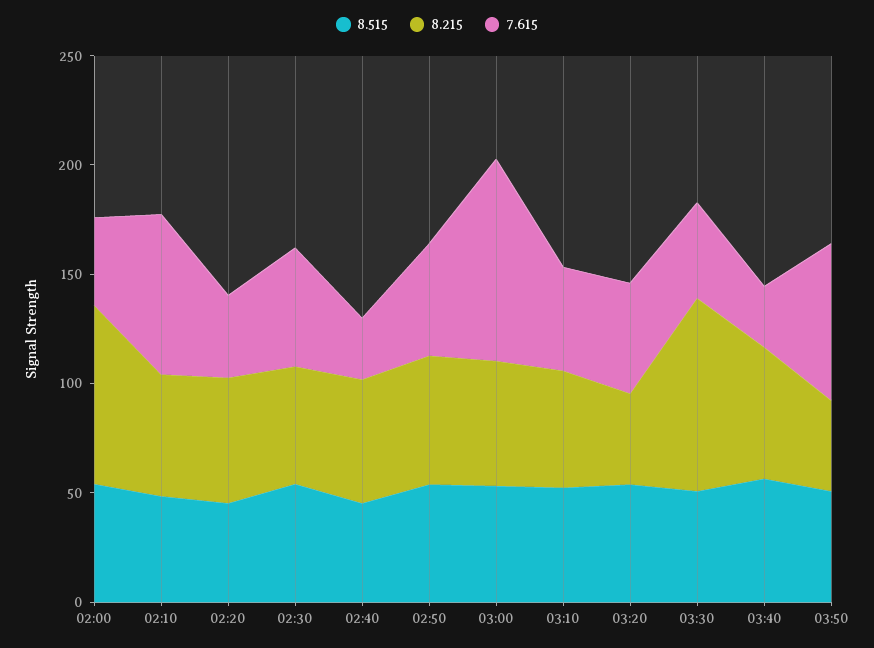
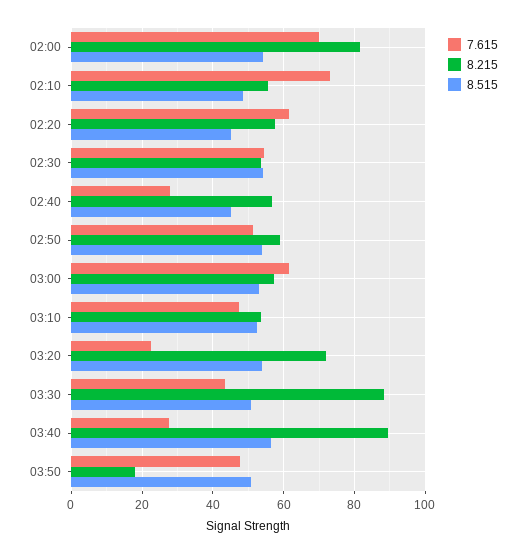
  {
    "8.515": {
      "02:00": 54,
      "02:10": 48,
      "02:20": 46,
      "02:30": 54,
      "02:40": 46,
      "02:50": 54,
      "03:00": 54,
      "03:10": 52,
      "03:20": 54,
      "03:30": 50,
      "03:40": 56,
      "03:50": 50
    },
    "8.215": {
      "02:00": 82,
      "02:10": 56,
      "02:20": 58,
      "02:30": 54,
      "02:40": 56,
      "02:50": 58,
      "03:00": 58,
      "03:10": 54,
-     "03:20": 40,
+     "03:20": 72,
      "03:30": 88,
-     "03:40": 60,
+     "03:40": 90,
-     "03:50": 40
+     "03:50": 18
    },
    "7.615": {
-     "02:00": 40,
+     "02:00": 70,
      "02:10": 74,
-     "02:20": 40,
+     "02:20": 62,
      "02:30": 54,
      "02:40": 28,
      "02:50": 52,
-     "03:00": 90,
+     "03:00": 62,
      "03:10": 48,
-     "03:20": 50,
+     "03:20": 22,
      "03:30": 44,
      "03:40": 28,
-     "03:50": 70
+     "03:50": 48
    }
  }

